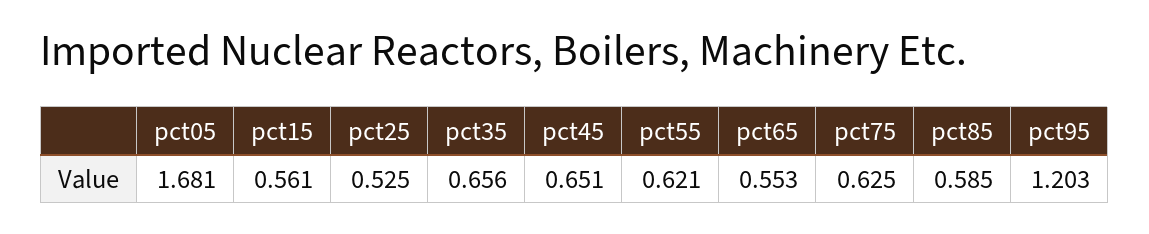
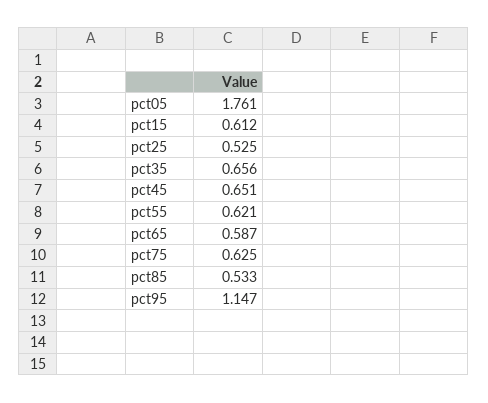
  {
-   "pct05": 1.681,
+   "pct05": 1.761,
-   "pct15": 0.561,
+   "pct15": 0.612,
    "pct25": 0.525,
    "pct35": 0.656,
    "pct45": 0.651,
    "pct55": 0.621,
-   "pct65": 0.553,
+   "pct65": 0.587,
    "pct75": 0.625,
-   "pct85": 0.585,
+   "pct85": 0.533,
-   "pct95": 1.203
+   "pct95": 1.147
  }

